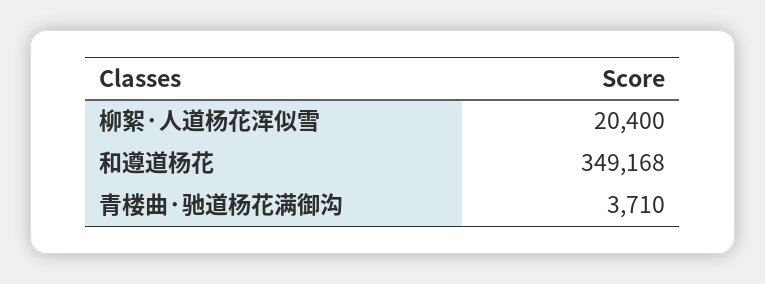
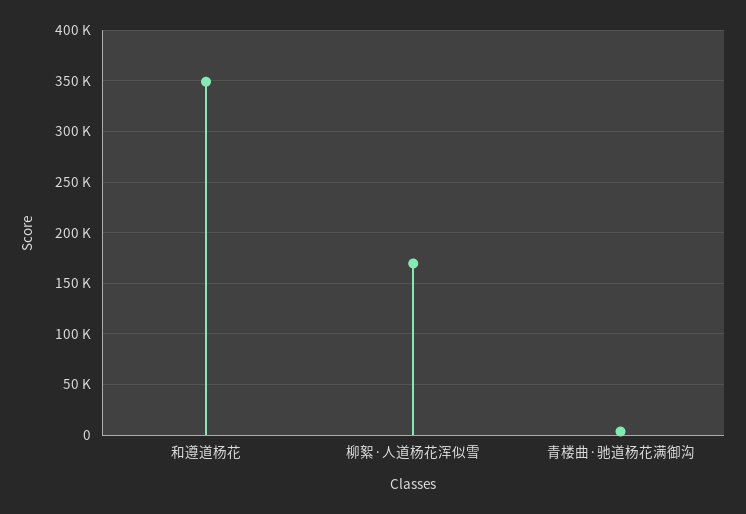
  {
-   "柳絮·人道杨花浑似雪": 20400,
+   "柳絮·人道杨花浑似雪": 170000,
    "和遵道杨花": 349168,
    "青楼曲·驰道杨花满御沟": 3710
  }

